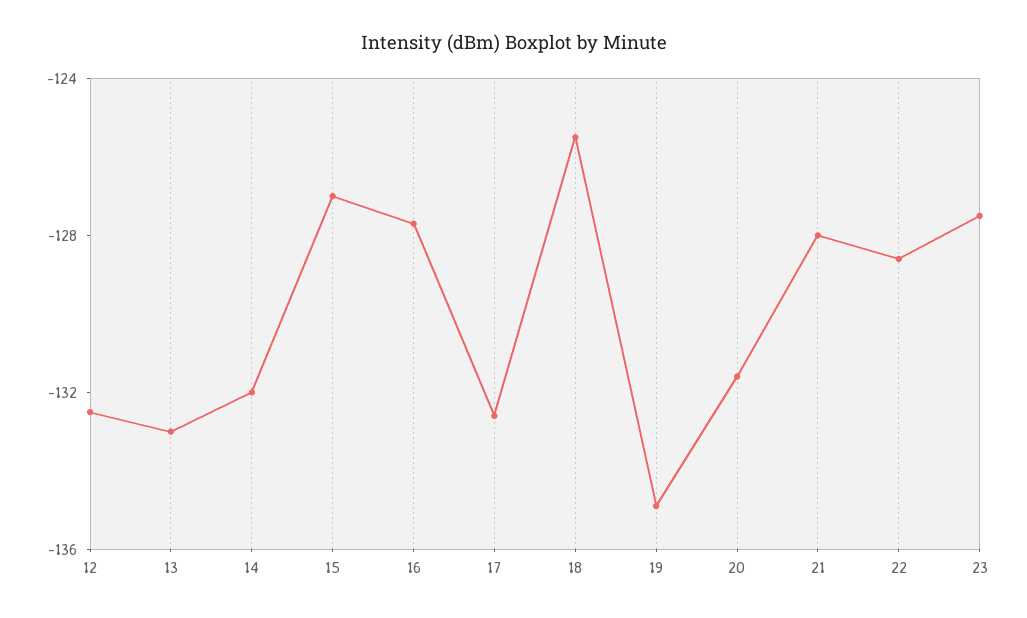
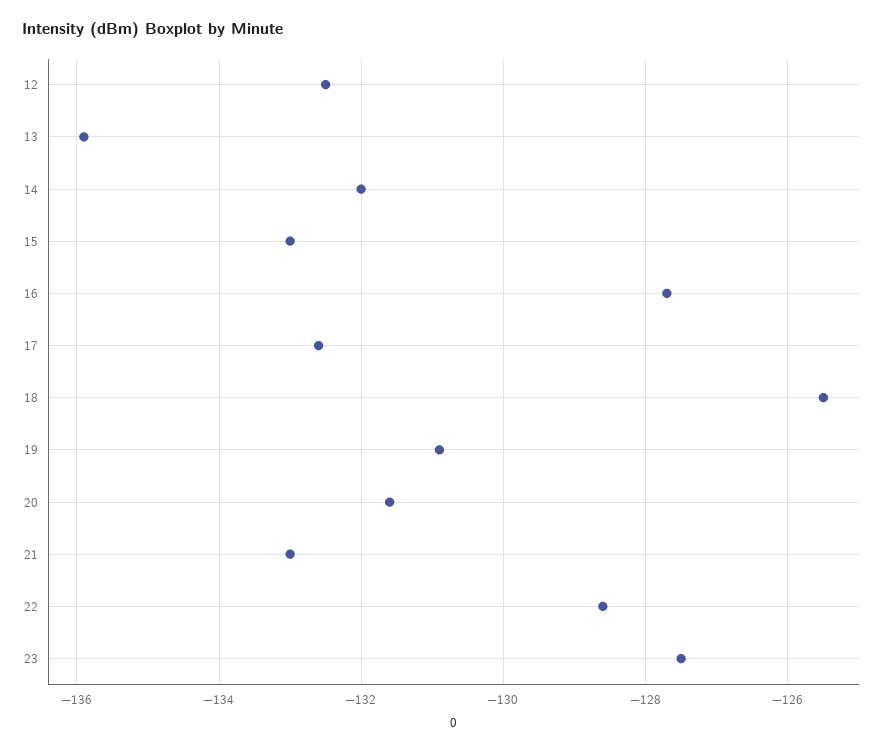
  {
    "12": -132.5,
-   "13": -133,
+   "13": -136,
    "14": -132,
-   "15": -127,
+   "15": -133,
    "16": -127.5,
    "17": -132.5,
    "18": -125.5,
-   "19": -135,
+   "19": -131,
    "20": -131.5,
-   "21": -128,
+   "21": -133,
    "22": -128.5,
    "23": -127.5
  }

